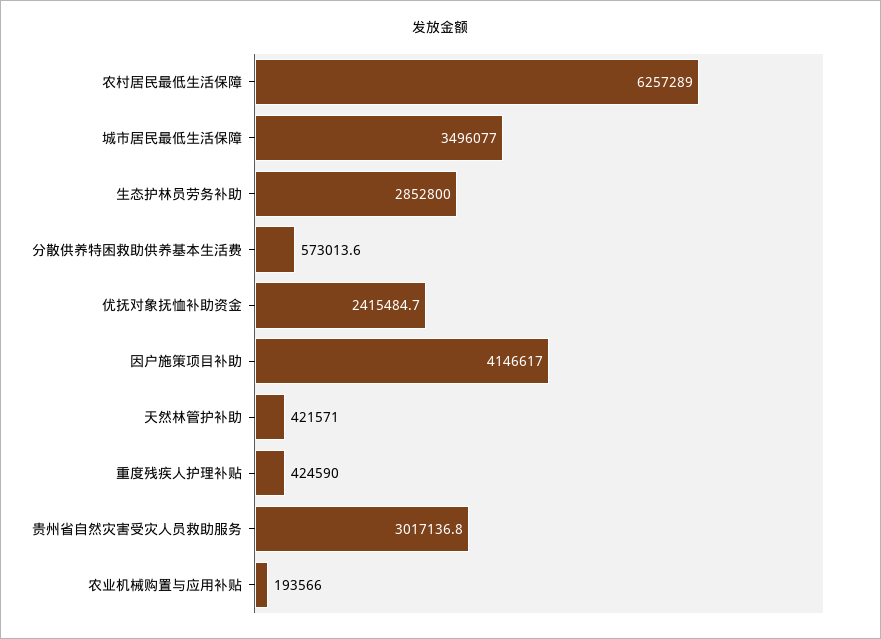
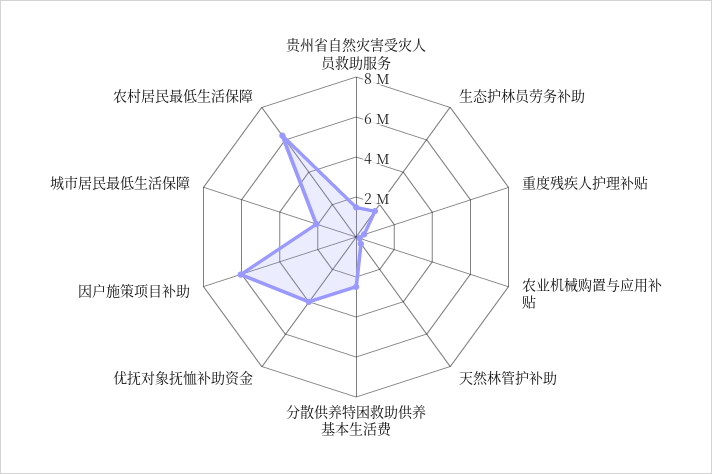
  {
    "农村居民最低生活保障": 6257289,
-   "城市居民最低生活保障": 3496077,
+   "城市居民最低生活保障": 2000000,
-   "生态护林员劳务补助": 2852800,
+   "生态护林员劳务补助": 1500000,
-   "分散供养特困救助供养基本生活费": 573013.6,
+   "分散供养特困救助供养基本生活费": 2500000,
-   "优抚对象抚恤补助资金": 2415484.7,
+   "优抚对象抚恤补助资金": 4000000,
-   "因户施策项目补助": 4146617,
+   "因户施策项目补助": 6000000,
    "天然林管护补助": 421571,
    "重度残疾人护理补贴": 424590,
-   "贵州省自然灾害受灾人员救助服务": 3017136.8,
+   "贵州省自然灾害受灾人员救助服务": 1500000,
    "农业机械购置与应用补贴": 193566
  }

